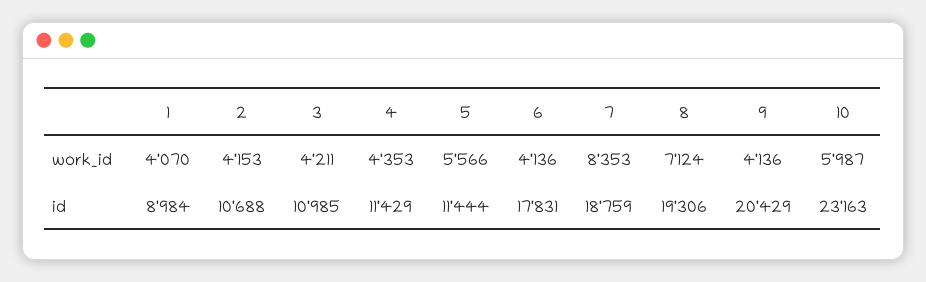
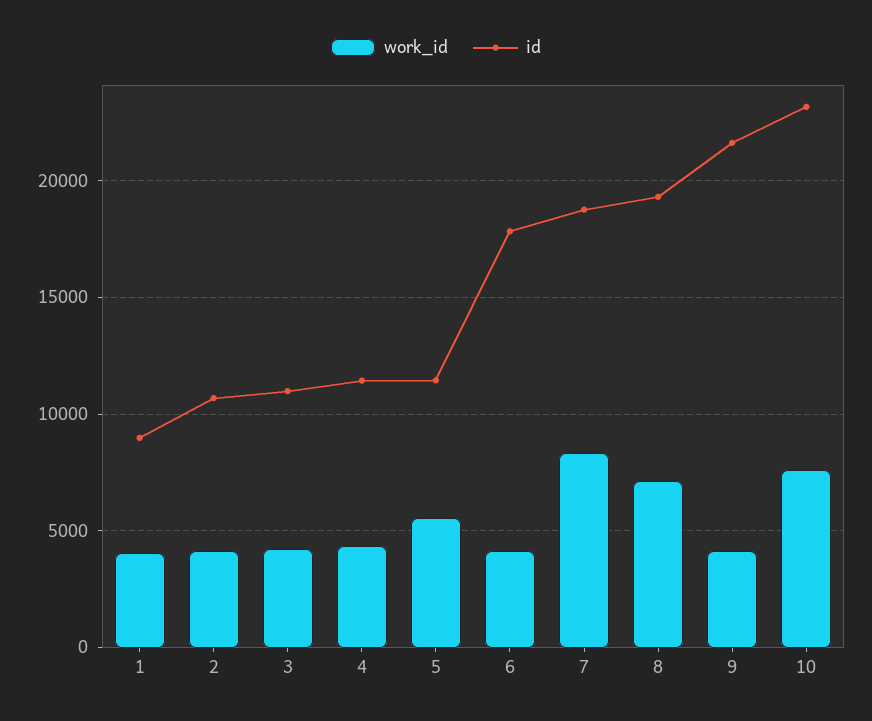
  {
    "work_id": {
      "1": 4070,
      "2": 4153,
      "3": 4211,
      "4": 4353,
      "5": 5566,
      "6": 4136,
      "7": 8353,
      "8": 7124,
      "9": 4136,
-     "10": 5987
+     "10": 7500
    },
    "id": {
      "1": 8984,
      "2": 10688,
      "3": 10985,
      "4": 11429,
      "5": 11444,
      "6": 17831,
      "7": 18759,
      "8": 19306,
-     "9": 20429,
+     "9": 21500,
      "10": 23163
    }
  }

